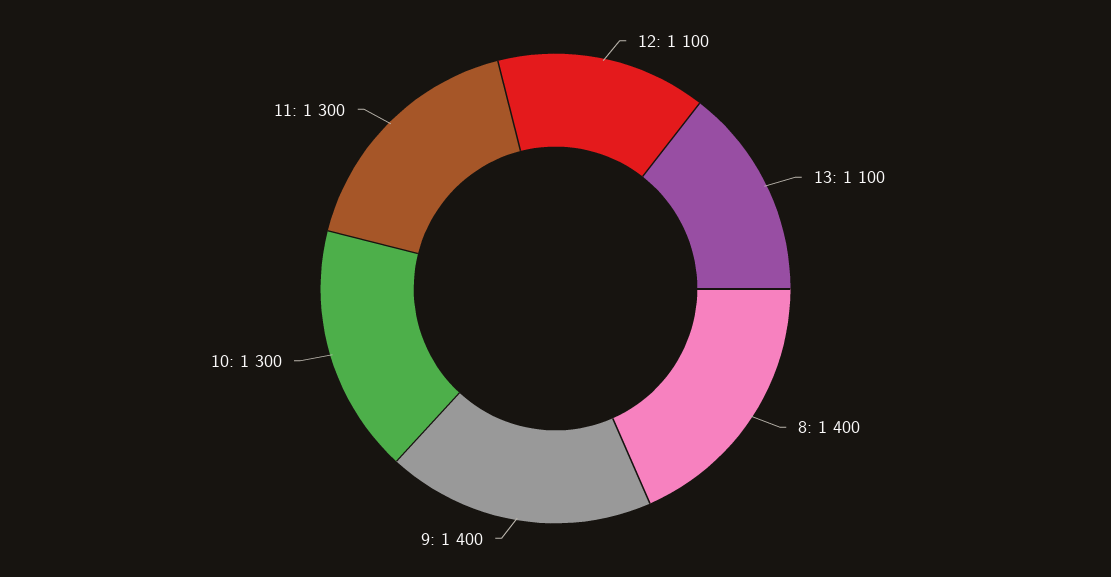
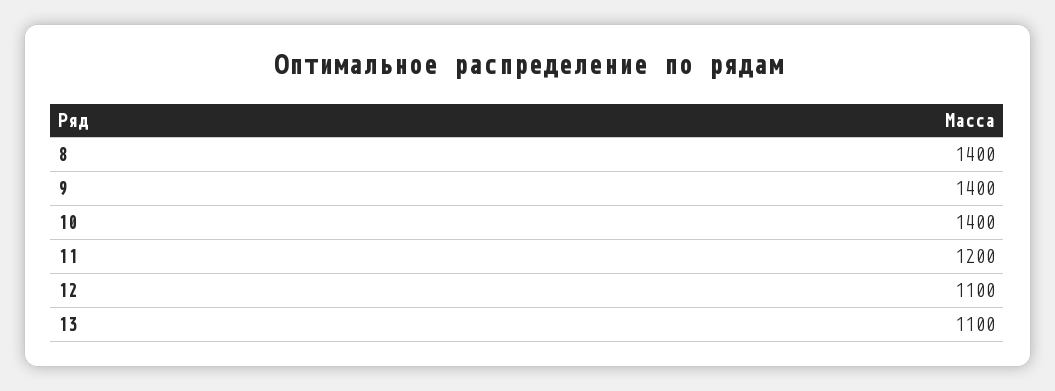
  {
    "12": 1100,
    "13": 1100,
    "8": 1400,
    "9": 1400,
-   "10": 1300,
+   "10": 1400,
-   "11": 1300
+   "11": 1200
  }

